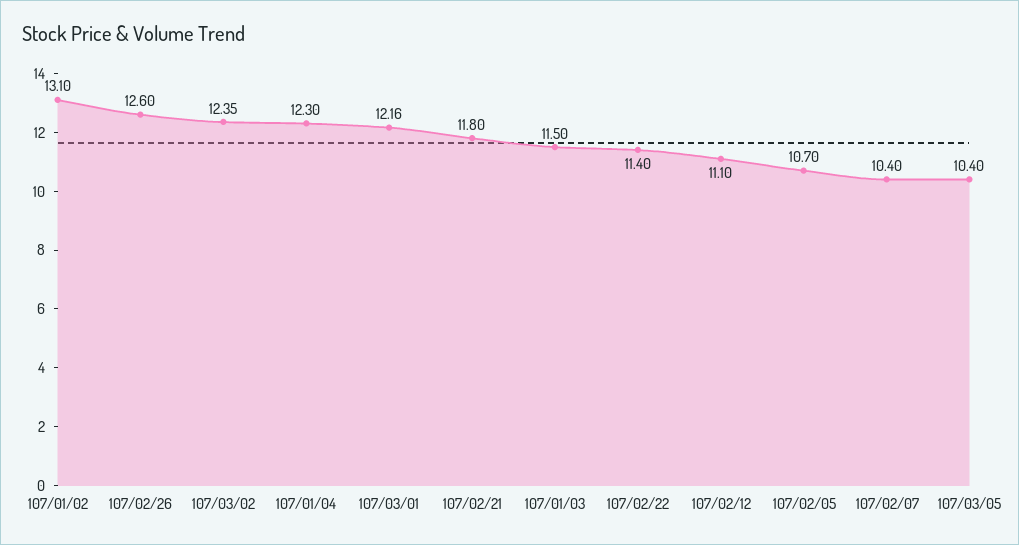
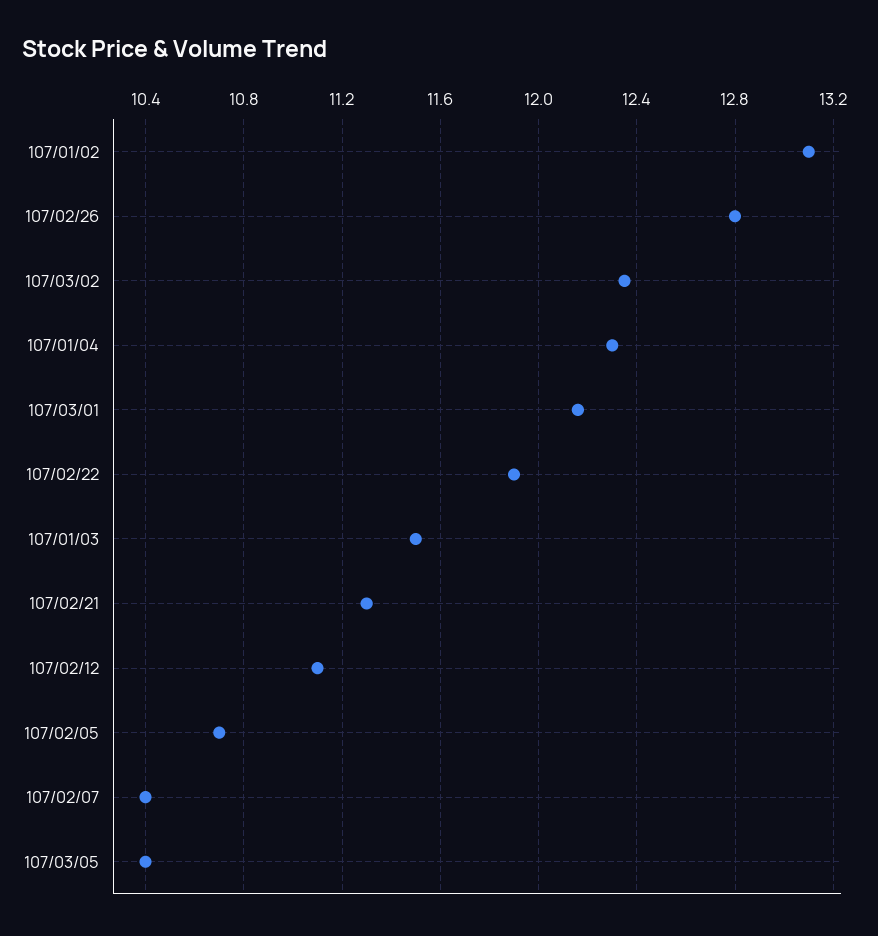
  {
    "107/01/02": 13.1,
-   "107/02/26": 12.6,
+   "107/02/26": 12.8,
    "107/03/02": 12.35,
    "107/01/04": 12.3,
    "107/03/01": 12.16,
-   "107/02/21": 11.8,
+   "107/02/21": 11.3,
    "107/01/03": 11.5,
-   "107/02/22": 11.4,
+   "107/02/22": 11.9,
    "107/02/12": 11.1,
    "107/02/05": 10.7,
    "107/02/07": 10.4,
    "107/03/05": 10.4
  }

